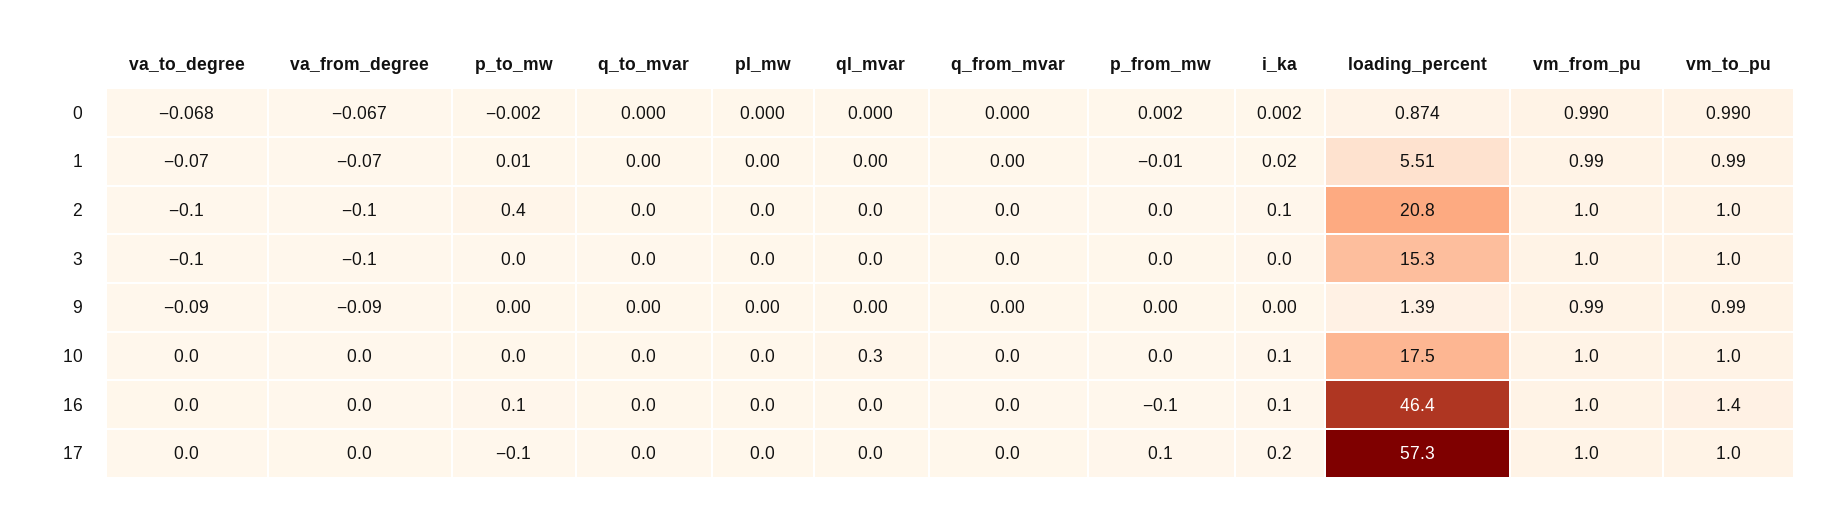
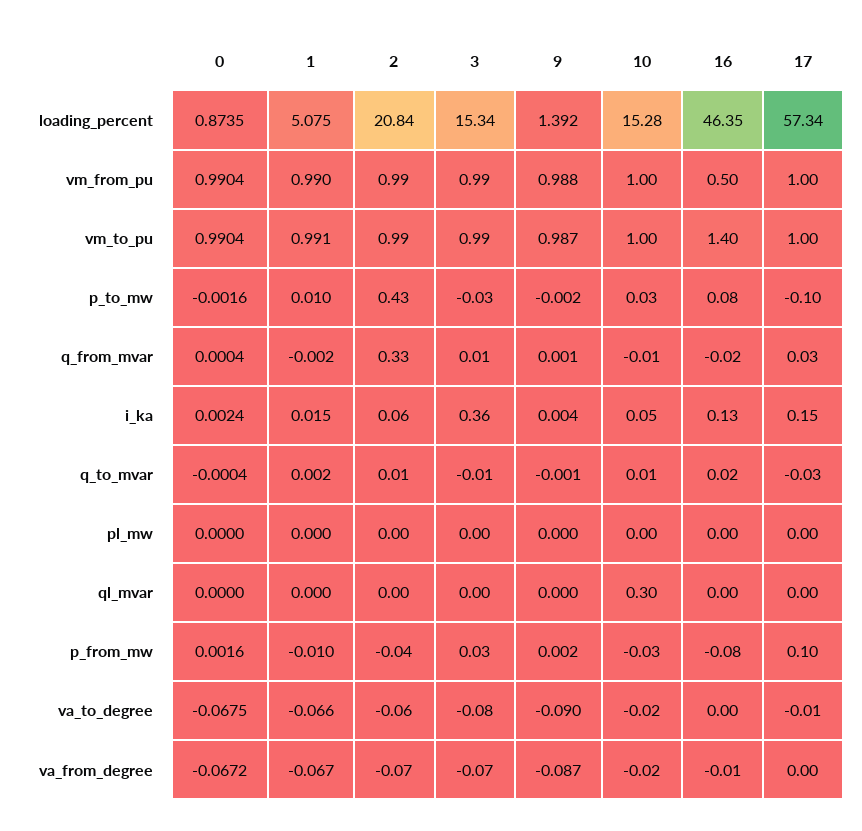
  {
    "va_to_degree": {
      "0": -0.0675,
      "1": -0.066,
      "2": -0.06,
      "3": -0.08,
      "9": -0.09,
      "10": -0.02,
      "16": 0,
      "17": -0.01
    },
    "va_from_degree": {
      "0": -0.0672,
      "1": -0.067,
      "2": -0.07,
      "3": -0.07,
      "9": -0.087,
      "10": -0.02,
      "16": -0.01,
      "17": 0
    },
    "p_to_mw": {
      "0": -0.0016,
      "1": 0.01,
      "2": 0.43,
      "3": -0.03,
      "9": -0.002,
      "10": 0.03,
      "16": 0.08,
      "17": -0.1
    },
    "q_to_mvar": {
      "0": -0.0004,
      "1": 0.002,
      "2": 0.01,
      "3": -0.01,
      "9": -0.001,
      "10": 0.01,
      "16": 0.02,
      "17": -0.03
    },
    "pl_mw": {
      "0": 0,
      "1": 0,
      "2": 0,
      "3": 0,
      "9": 0,
      "10": 0,
      "16": 0,
      "17": 0
    },
    "ql_mvar": {
      "0": 0,
      "1": 0,
      "2": 0,
      "3": 0,
      "9": 0,
      "10": 0.3,
      "16": 0,
      "17": 0
    },
    "q_from_mvar": {
      "0": 0.0004,
      "1": -0.002,
-     "2": 0,
+     "2": 0.33,
      "3": 0.01,
      "9": 0.001,
      "10": -0.01,
      "16": -0.02,
      "17": 0.03
    },
    "p_from_mw": {
      "0": 0.0016,
      "1": -0.01,
      "2": -0.04,
      "3": 0.03,
      "9": 0.002,
      "10": -0.03,
      "16": -0.08,
      "17": 0.1
    },
    "i_ka": {
      "0": 0.0024,
      "1": 0.015,
      "2": 0.06,
-     "3": 0,
+     "3": 0.36,
      "9": 0.004,
      "10": 0.05,
      "16": 0.13,
      "17": 0.15
    },
    "loading_percent": {
      "0": 0.8735,
-     "1": 5.51,
+     "1": 5.075,
      "2": 20.84,
      "3": 15.34,
      "9": 1.392,
-     "10": 17.5,
+     "10": 15.28,
      "16": 46.35,
      "17": 57.34
    },
    "vm_from_pu": {
      "0": 0.9904,
      "1": 0.99,
      "2": 0.99,
      "3": 0.99,
      "9": 0.988,
      "10": 1,
-     "16": 1,
+     "16": 0.5,
      "17": 1
    },
    "vm_to_pu": {
      "0": 0.9904,
      "1": 0.991,
      "2": 0.99,
      "3": 0.99,
      "9": 0.987,
      "10": 1,
      "16": 1.4,
      "17": 1
    }
  }

